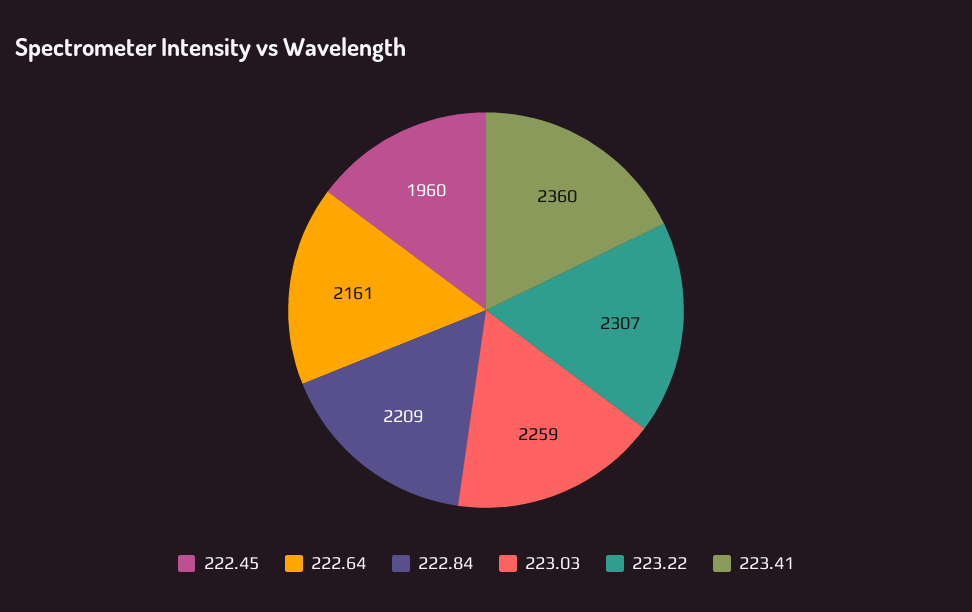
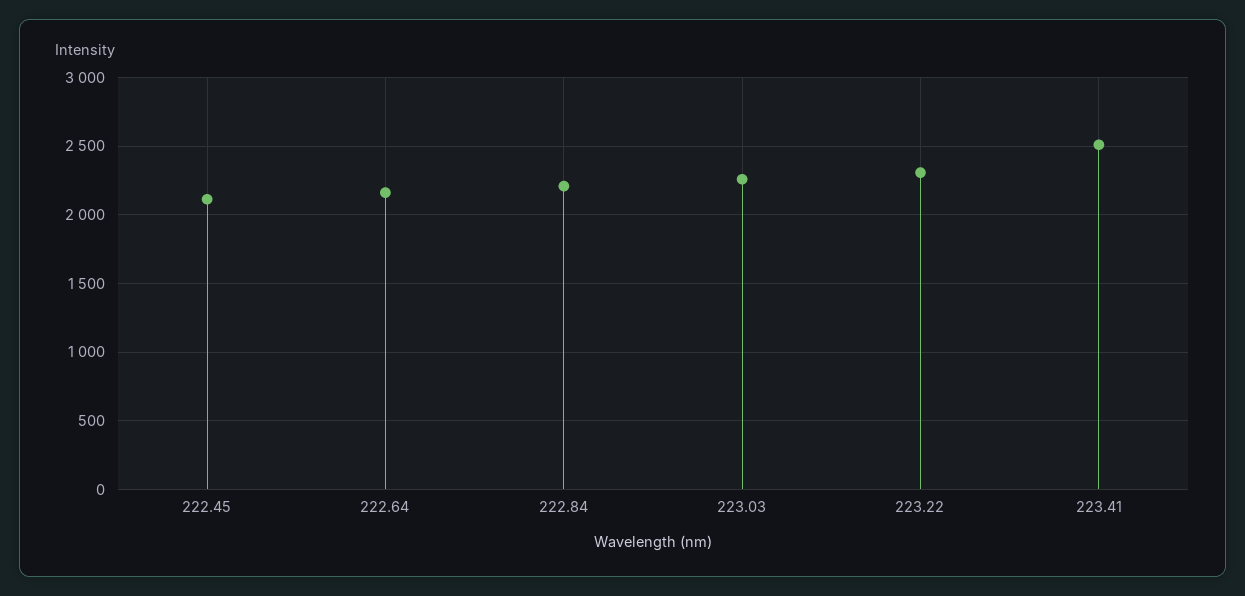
  {
-   "222.45": 1960,
+   "222.45": 2100,
    "222.64": 2161,
    "222.84": 2209,
    "223.03": 2259,
    "223.22": 2307,
-   "223.41": 2360
+   "223.41": 2500
  }

